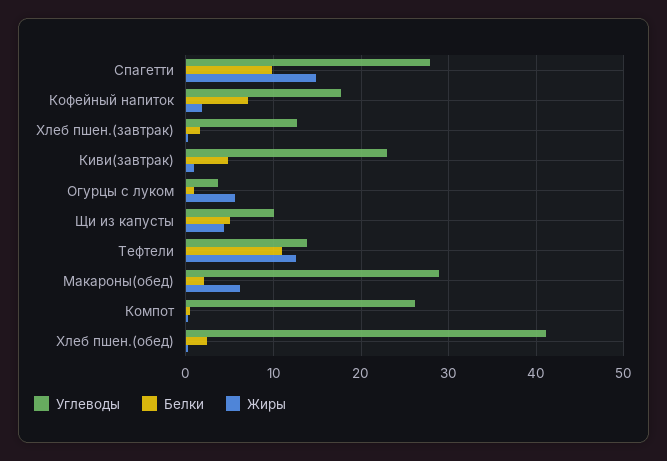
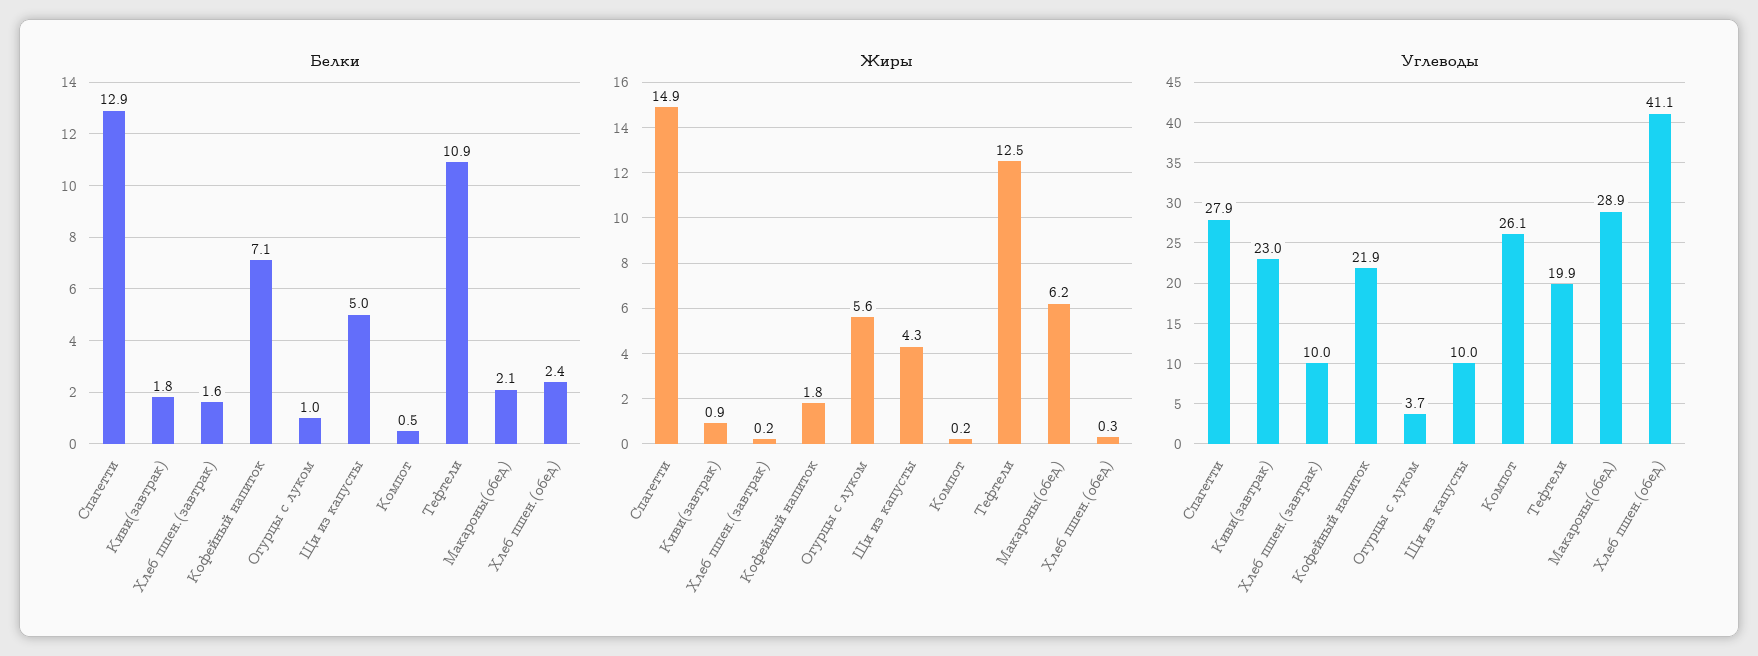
  {
    "Углеводы": {
      "Спагетти": 27.9,
-     "Кофейный напиток": 18,
+     "Кофейный напиток": 21.9,
-     "Хлеб пшен.(завтрак)": 13,
+     "Хлеб пшен.(завтрак)": 10,
      "Киви(завтрак)": 23,
      "Огурцы с луком": 3.7,
      "Щи из капусты": 10,
-     "Тефтели": 14,
+     "Тефтели": 19.9,
      "Макароны(обед)": 28.9,
      "Компот": 26.1,
      "Хлеб пшен.(обед)": 41.1
    },
    "Белки": {
-     "Спагетти": 10,
+     "Спагетти": 12.9,
      "Кофейный напиток": 7.1,
      "Хлеб пшен.(завтрак)": 1.6,
-     "Киви(завтрак)": 5,
+     "Киви(завтрак)": 1.8,
      "Огурцы с луком": 1,
      "Щи из капусты": 5,
      "Тефтели": 10.9,
      "Макароны(обед)": 2.1,
      "Компот": 0.5,
      "Хлеб пшен.(обед)": 2.4
    },
    "Жиры": {
      "Спагетти": 14.9,
      "Кофейный напиток": 1.8,
      "Хлеб пшен.(завтрак)": 0.2,
      "Киви(завтрак)": 0.9,
      "Огурцы с луком": 5.6,
      "Щи из капусты": 4.3,
      "Тефтели": 12.5,
      "Макароны(обед)": 6.2,
      "Компот": 0.2,
      "Хлеб пшен.(обед)": 0.3
    }
  }

